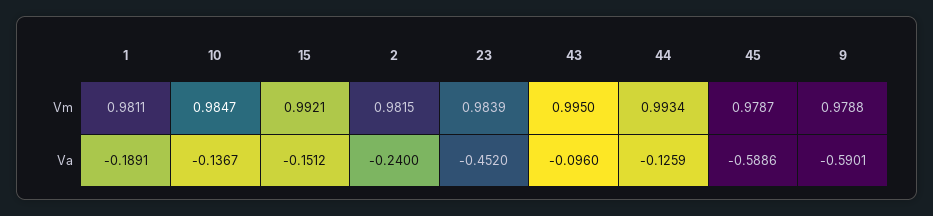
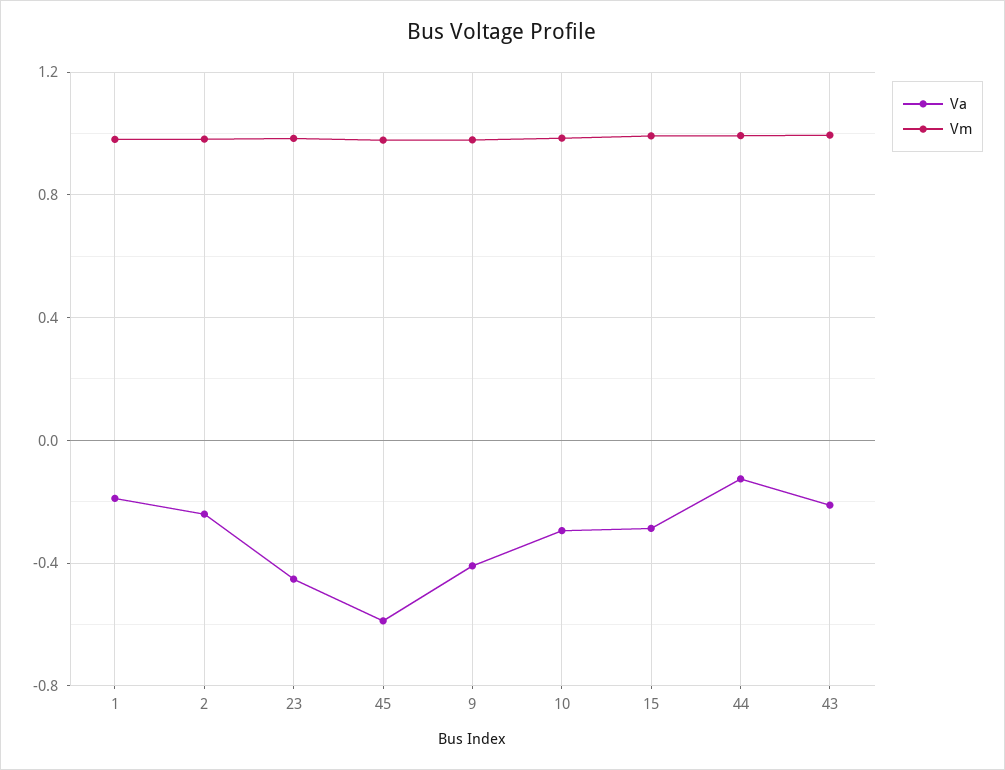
  {
    "Vm": {
      "1": 0.9811,
      "10": 0.9847,
      "15": 0.9921,
      "2": 0.9815,
      "23": 0.9839,
      "43": 0.995,
      "44": 0.9934,
      "45": 0.9787,
      "9": 0.9788
    },
    "Va": {
      "1": -0.1891,
-     "10": -0.1367,
+     "10": -0.3,
-     "15": -0.1512,
+     "15": -0.3,
      "2": -0.24,
      "23": -0.452,
-     "43": -0.096,
+     "43": -0.2,
      "44": -0.1259,
      "45": -0.5886,
-     "9": -0.5901
+     "9": -0.4
    }
  }

